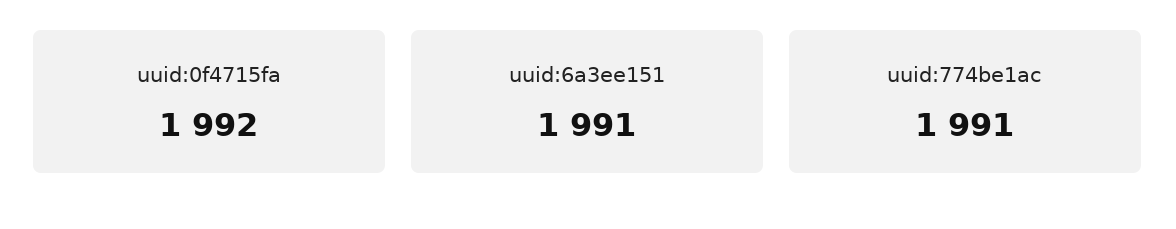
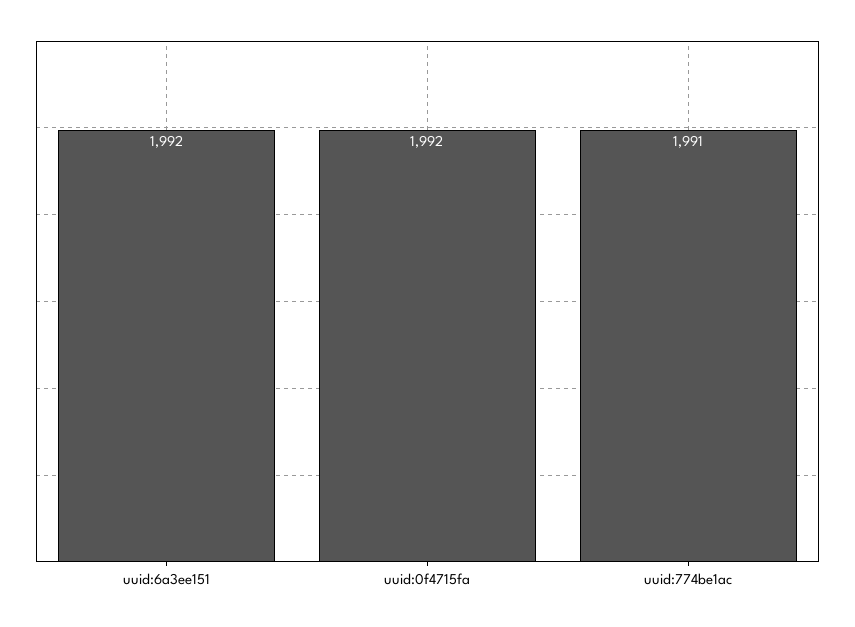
  {
    "uuid:0f4715fa": 1992,
-   "uuid:6a3ee151": 1991,
+   "uuid:6a3ee151": 1992,
    "uuid:774be1ac": 1991
  }

